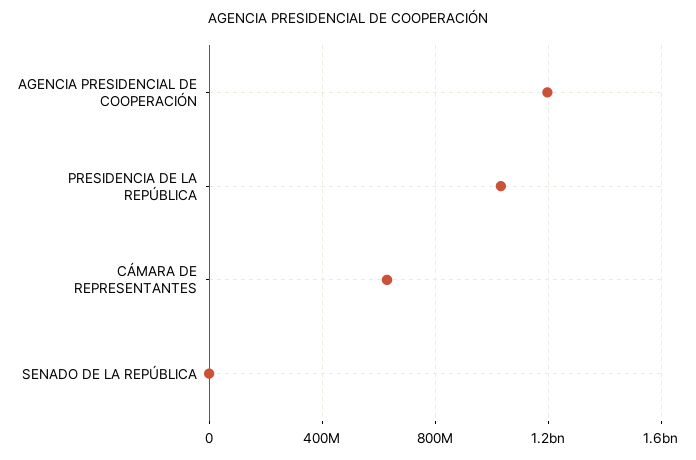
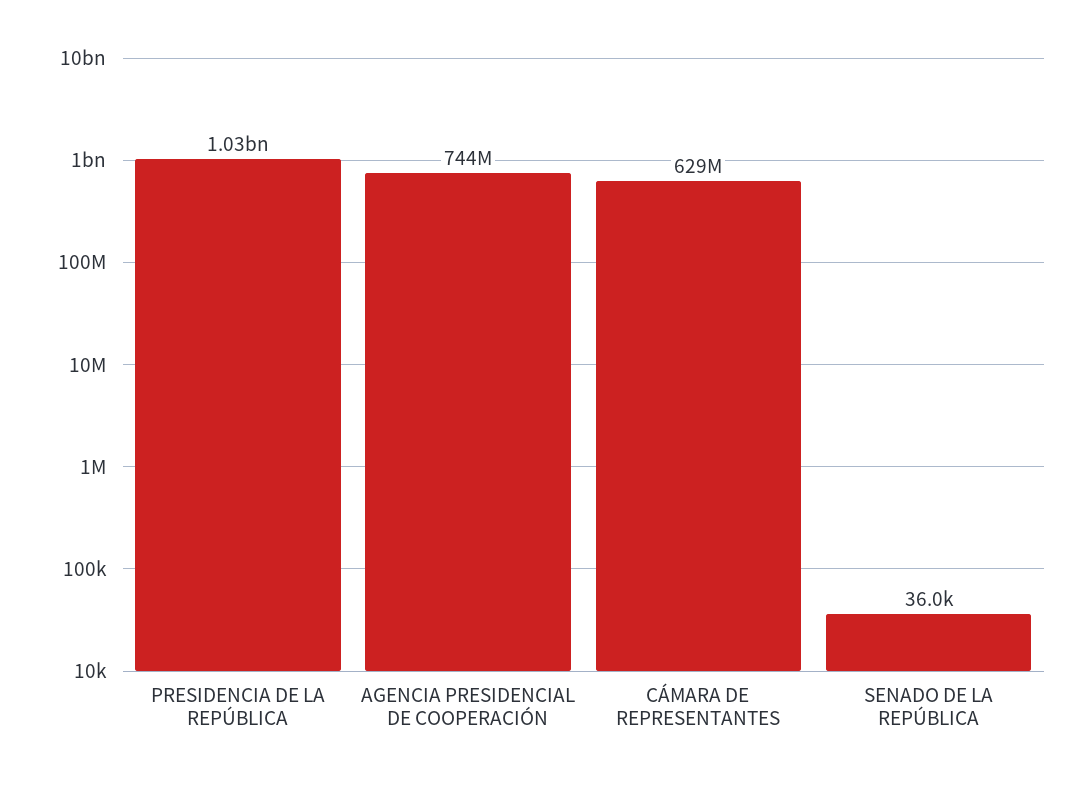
  {
-   "AGENCIA PRESIDENCIAL DE COOPERACIÓN": 1200000000,
+   "AGENCIA PRESIDENCIAL DE COOPERACIÓN": 744000000,
    "PRESIDENCIA DE LA REPÚBLICA": 1030000000,
    "CÁMARA DE REPRESENTANTES": 629000000,
    "SENADO DE LA REPÚBLICA": 36000
  }

